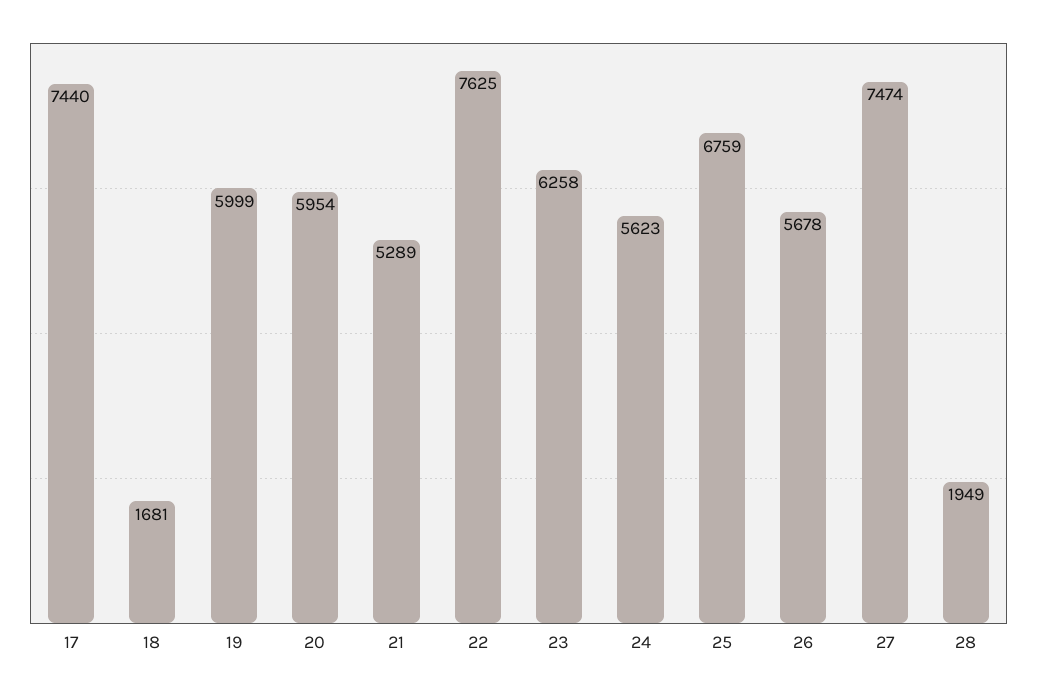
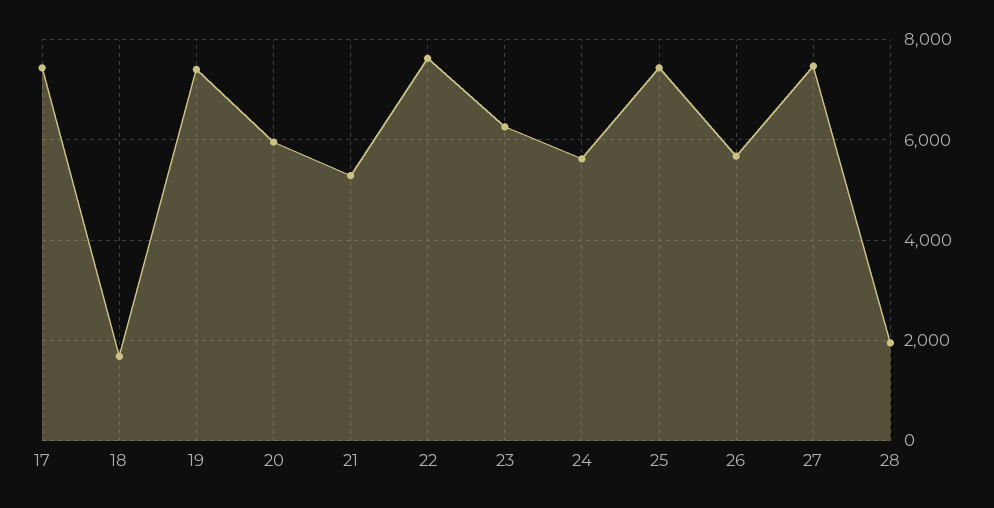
  {
    "17": 7440,
    "18": 1681,
-   "19": 5999,
+   "19": 7400,
    "20": 5954,
    "21": 5289,
    "22": 7625,
    "23": 6258,
    "24": 5623,
-   "25": 6759,
+   "25": 7400,
    "26": 5678,
    "27": 7474,
    "28": 1949
  }

